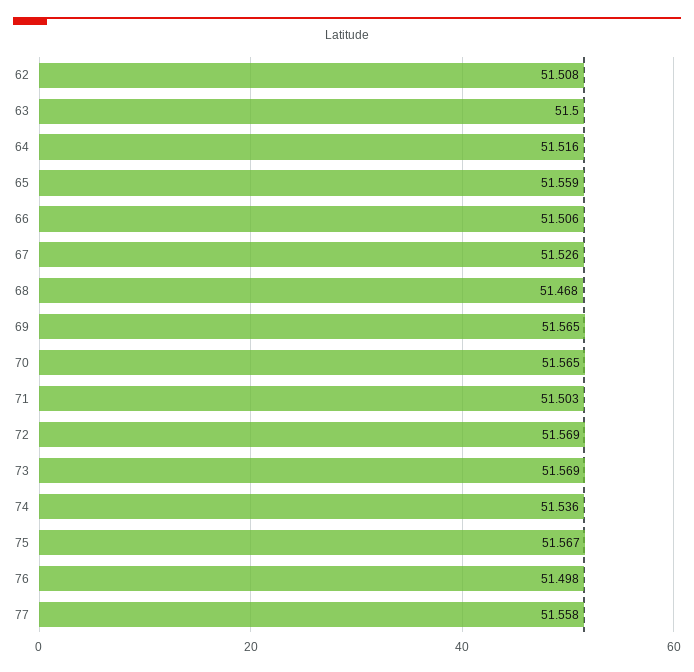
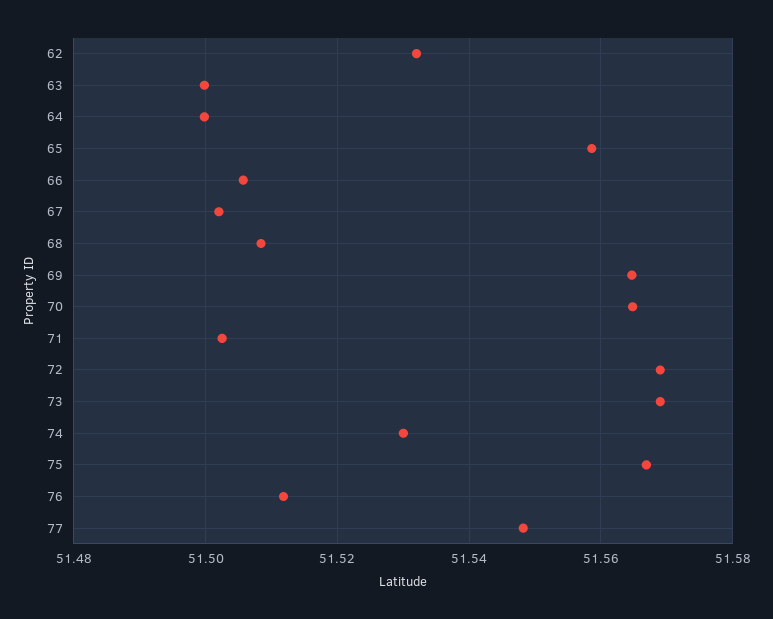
  {
-   "62": 51.508,
+   "62": 51.532,
    "63": 51.5,
-   "64": 51.516,
+   "64": 51.5,
    "65": 51.559,
    "66": 51.506,
-   "67": 51.526,
+   "67": 51.502,
-   "68": 51.468,
+   "68": 51.508,
    "69": 51.565,
    "70": 51.565,
    "71": 51.503,
    "72": 51.569,
    "73": 51.569,
-   "74": 51.536,
+   "74": 51.53,
    "75": 51.567,
-   "76": 51.498,
+   "76": 51.512,
-   "77": 51.558
+   "77": 51.548
  }

